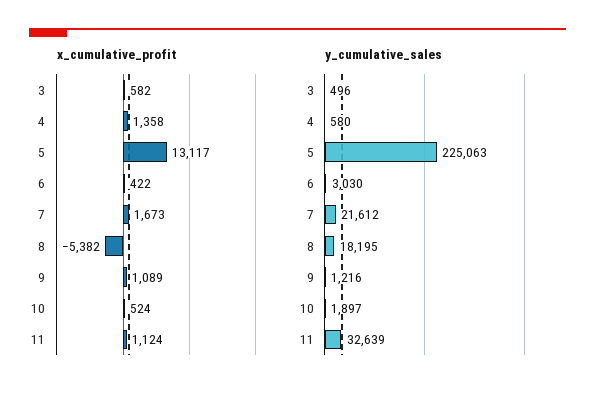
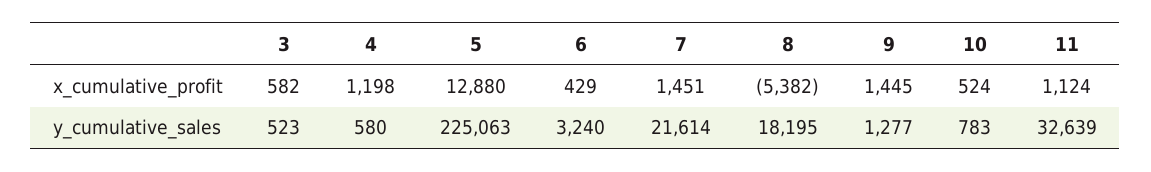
  {
    "x_cumulative_profit": {
      "3": 582,
-     "4": 1358,
+     "4": 1198,
-     "5": 13117,
+     "5": 12880,
-     "6": 422,
+     "6": 429,
-     "7": 1673,
+     "7": 1451,
      "8": -5382,
-     "9": 1089,
+     "9": 1445,
      "10": 524,
      "11": 1124
    },
    "y_cumulative_sales": {
-     "3": 496,
+     "3": 523,
      "4": 580,
      "5": 225063,
-     "6": 3030,
+     "6": 3240,
-     "7": 21612,
+     "7": 21614,
      "8": 18195,
-     "9": 1216,
+     "9": 1277,
-     "10": 1897,
+     "10": 783,
      "11": 32639
    }
  }

